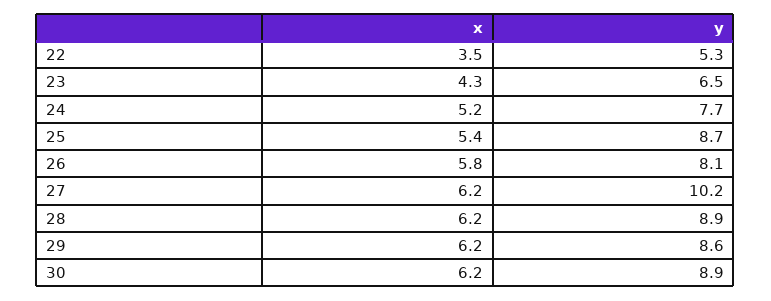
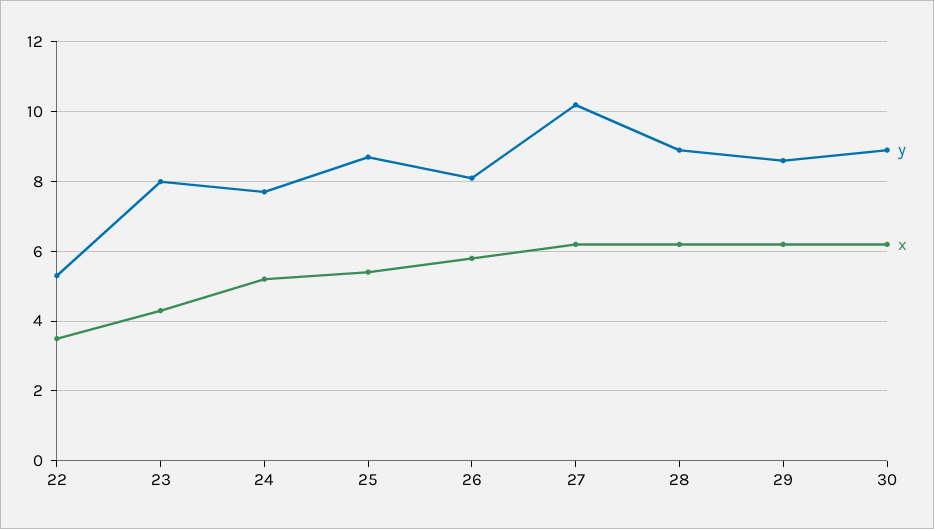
  {
    "x": {
      "22": 3.5,
      "23": 4.3,
      "24": 5.2,
      "25": 5.4,
      "26": 5.8,
      "27": 6.2,
      "28": 6.2,
      "29": 6.2,
      "30": 6.2
    },
    "y": {
      "22": 5.3,
-     "23": 6.5,
+     "23": 8,
      "24": 7.7,
      "25": 8.7,
      "26": 8.1,
      "27": 10.2,
      "28": 8.9,
      "29": 8.6,
      "30": 8.9
    }
  }

